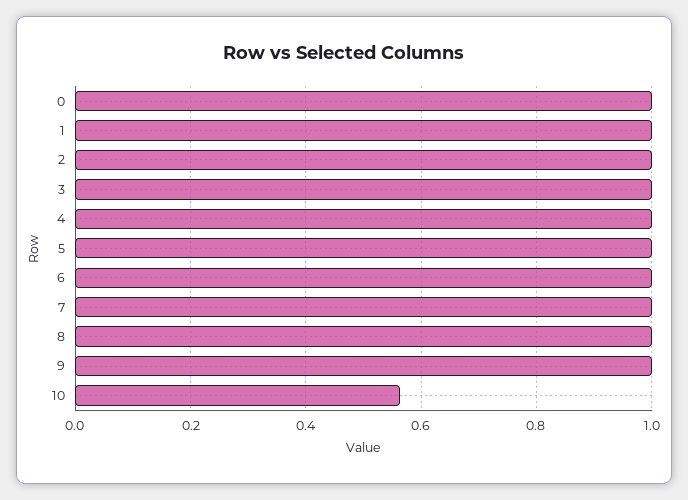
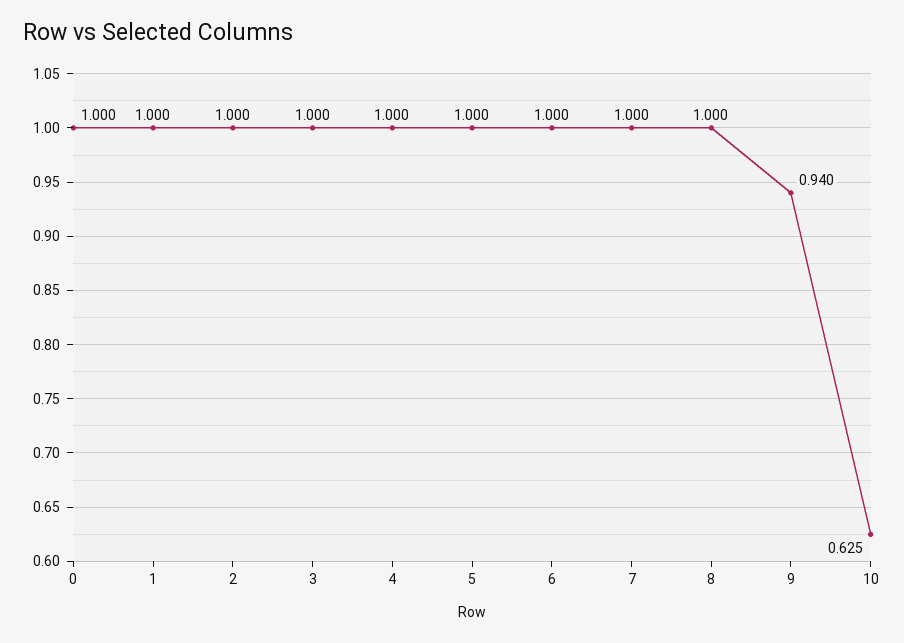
  {
    "0": 1,
    "1": 1,
    "2": 1,
    "3": 1,
    "4": 1,
    "5": 1,
    "6": 1,
    "7": 1,
    "8": 1,
-   "9": 1,
+   "9": 0.94,
-   "10": 0.56
+   "10": 0.625
  }

